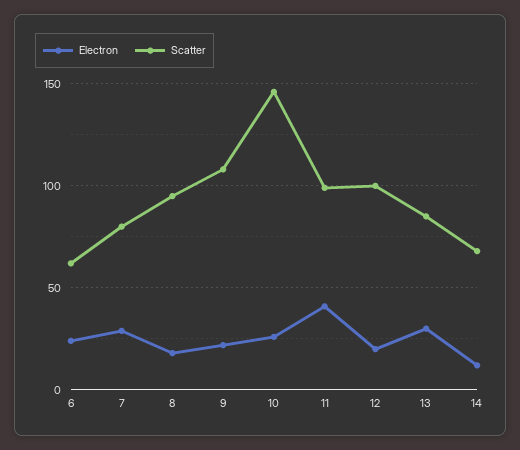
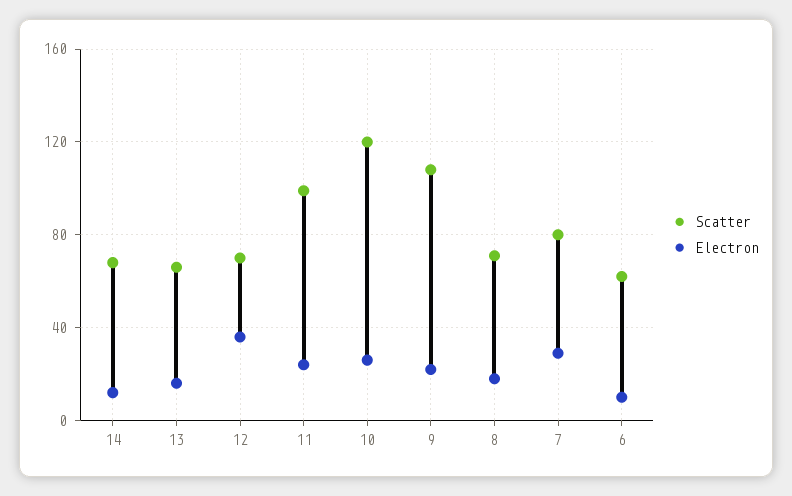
  {
    "Electron": {
-     "6": 25,
+     "6": 10,
      "7": 30,
      "8": 20,
      "9": 20,
      "10": 25,
-     "11": 40,
+     "11": 25,
-     "12": 20,
+     "12": 35,
-     "13": 30,
+     "13": 15,
      "14": 10
    },
    "Scatter": {
      "6": 60,
      "7": 80,
-     "8": 95,
+     "8": 70,
      "9": 110,
-     "10": 145,
+     "10": 120,
      "11": 100,
-     "12": 100,
+     "12": 70,
-     "13": 85,
+     "13": 65,
      "14": 70
    }
  }

